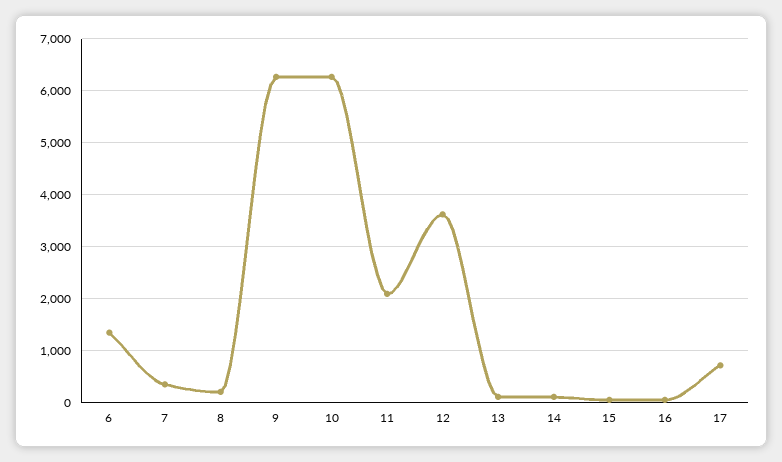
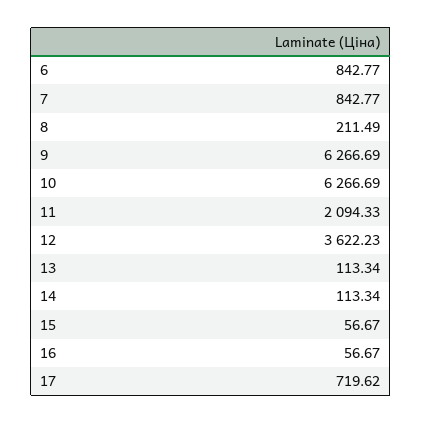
  {
-   "6": 1400,
+   "6": 842.77,
-   "7": 400,
+   "7": 842.77,
    "8": 211.49,
    "9": 6266.69,
    "10": 6266.69,
    "11": 2094.33,
    "12": 3622.23,
    "13": 113.34,
    "14": 113.34,
    "15": 56.67,
    "16": 56.67,
    "17": 719.62
  }

